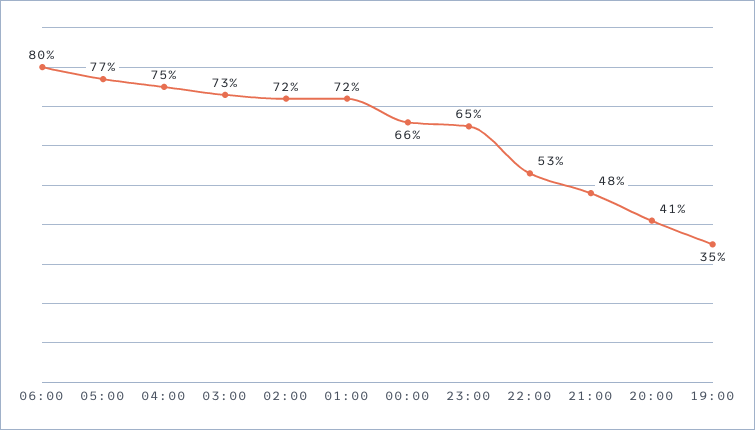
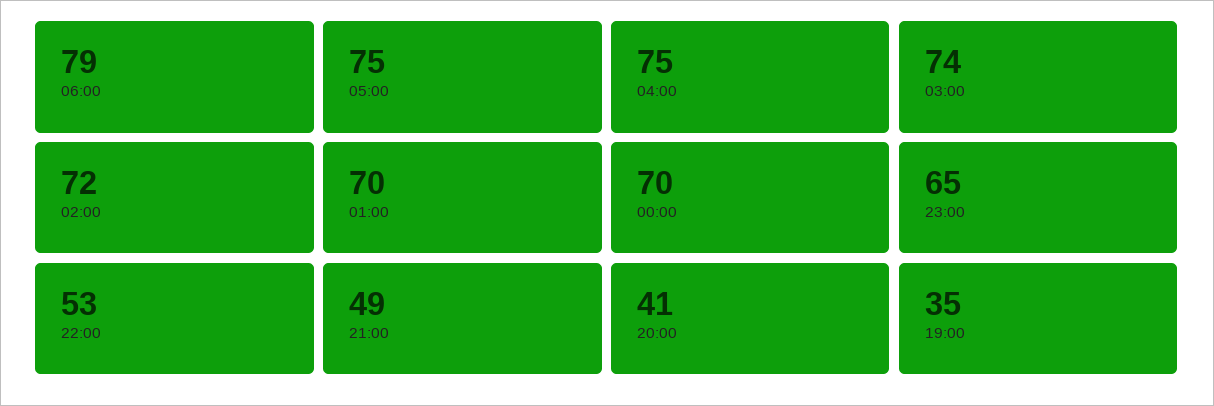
  {
-   "06:00": 80,
+   "06:00": 79,
-   "05:00": 77,
+   "05:00": 75,
    "04:00": 75,
-   "03:00": 73,
+   "03:00": 74,
    "02:00": 72,
-   "01:00": 72,
+   "01:00": 70,
-   "00:00": 66,
+   "00:00": 70,
    "23:00": 65,
    "22:00": 53,
-   "21:00": 48,
+   "21:00": 49,
    "20:00": 41,
    "19:00": 35
  }

